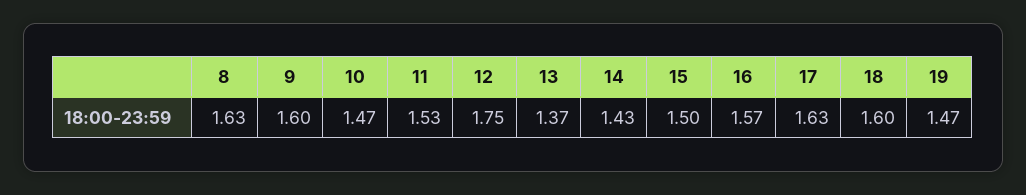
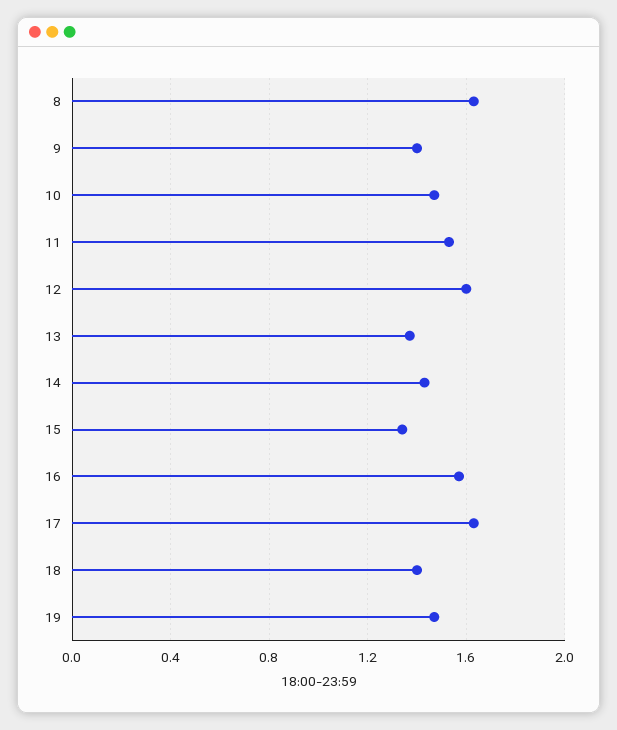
  {
    "8": 1.63,
-   "9": 1.6,
+   "9": 1.4,
    "10": 1.47,
    "11": 1.53,
-   "12": 1.75,
+   "12": 1.6,
    "13": 1.37,
    "14": 1.43,
-   "15": 1.5,
+   "15": 1.35,
    "16": 1.57,
    "17": 1.63,
-   "18": 1.6,
+   "18": 1.4,
    "19": 1.47
  }

